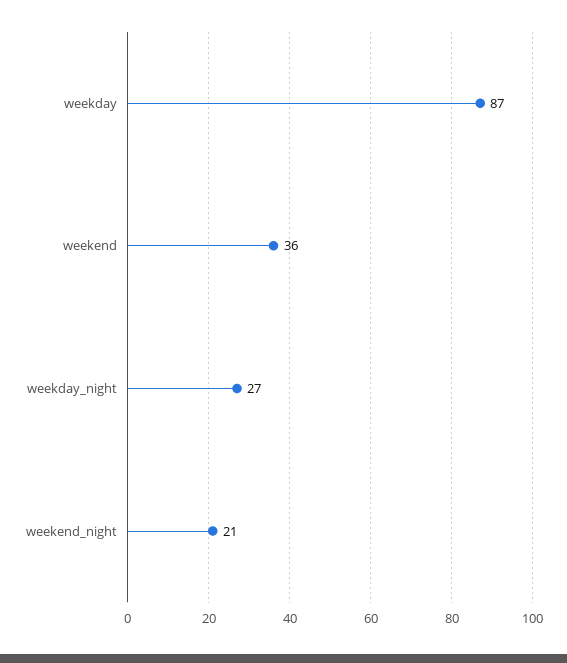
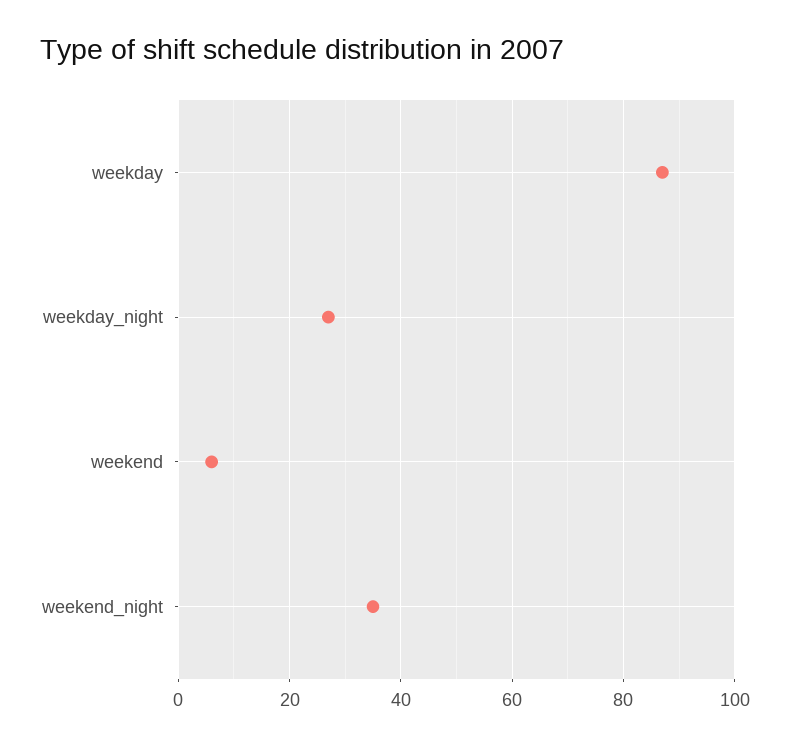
  {
    "weekday": 87,
-   "weekend": 36,
+   "weekend": 5,
    "weekday_night": 27,
-   "weekend_night": 21
+   "weekend_night": 35
  }

